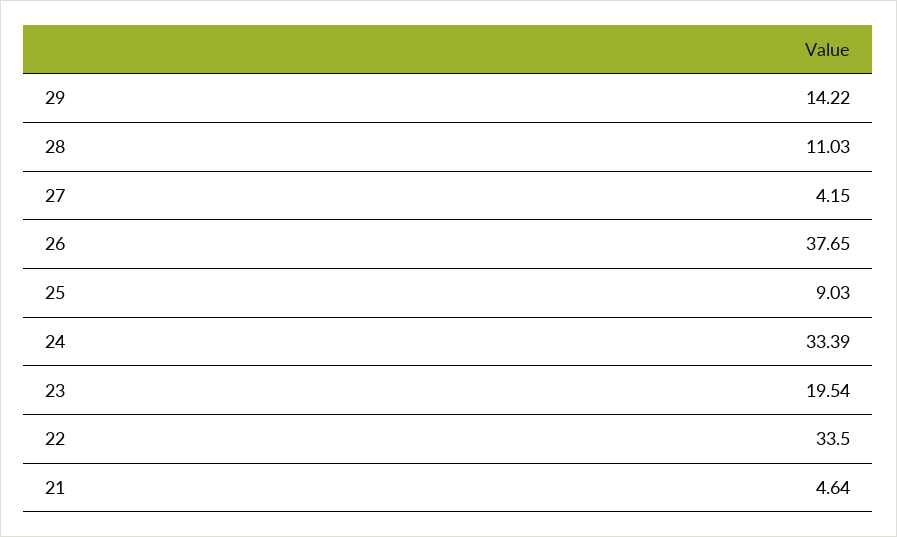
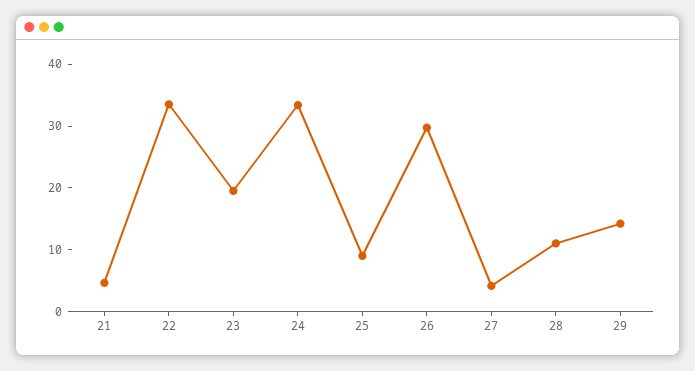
  {
    "29": 14.22,
    "28": 11.03,
    "27": 4.15,
-   "26": 37.65,
+   "26": 30,
    "25": 9.03,
    "24": 33.39,
    "23": 19.54,
    "22": 33.5,
    "21": 4.64
  }

